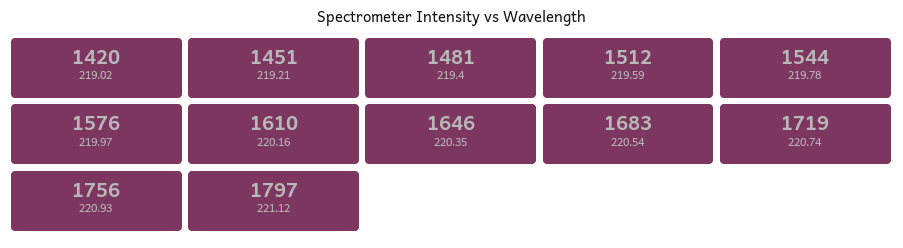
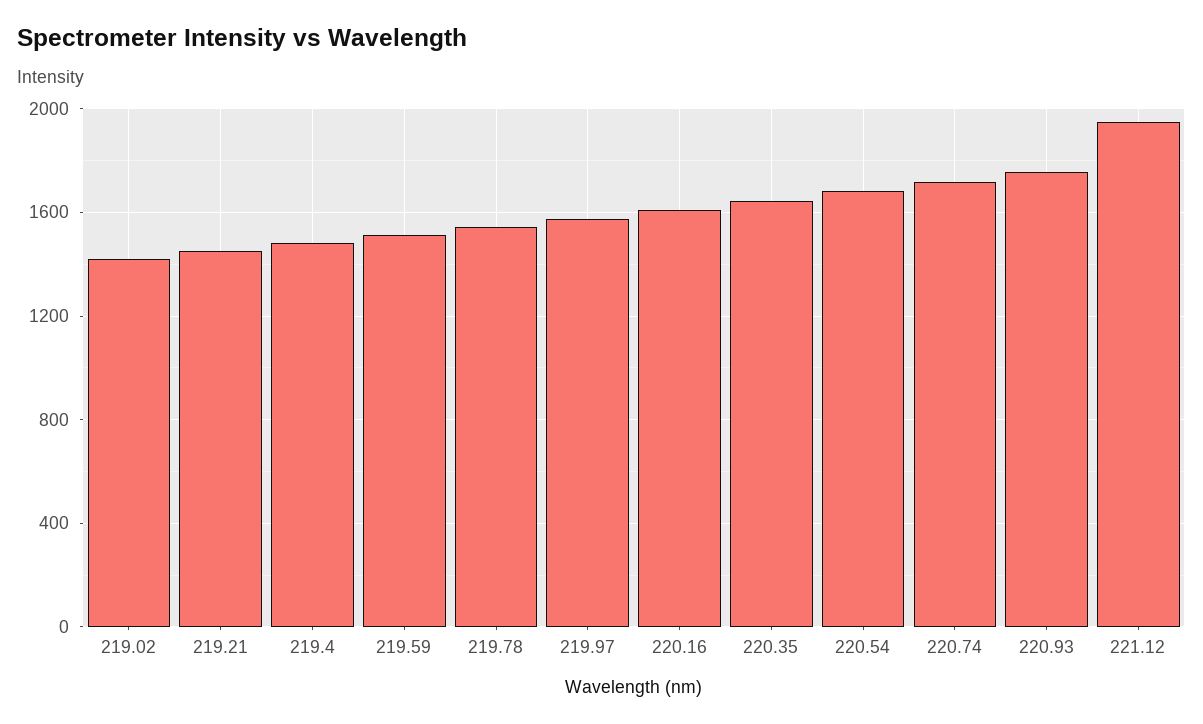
  {
    "219.02": 1420,
    "219.21": 1451,
    "219.4": 1481,
    "219.59": 1512,
    "219.78": 1544,
    "219.97": 1576,
    "220.16": 1610,
    "220.35": 1646,
    "220.54": 1683,
    "220.74": 1719,
    "220.93": 1756,
-   "221.12": 1797
+   "221.12": 1950
  }

